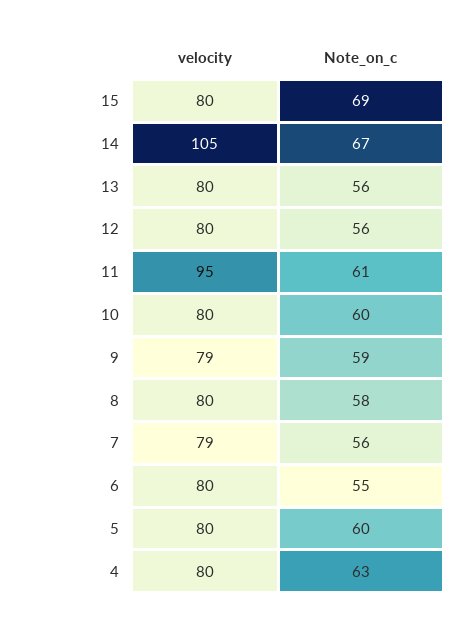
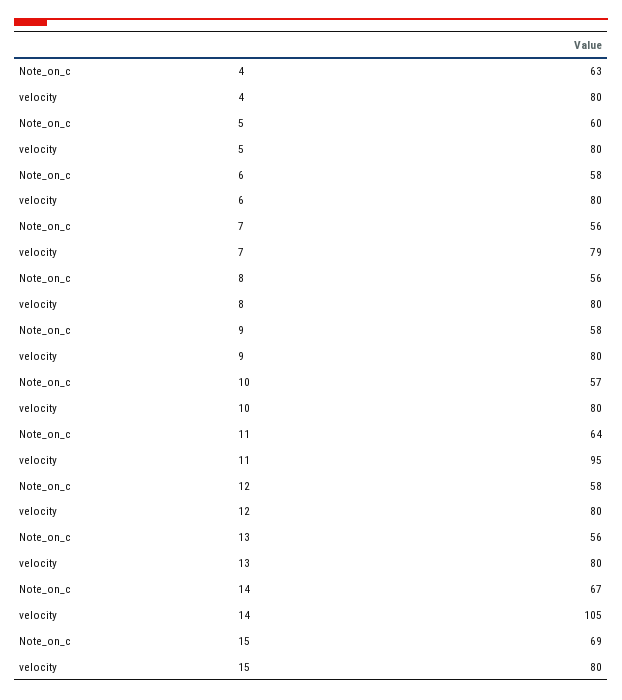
  {
    "velocity": {
      "15": 80,
      "14": 105,
      "13": 80,
      "12": 80,
      "11": 95,
      "10": 80,
-     "9": 79,
+     "9": 80,
      "8": 80,
      "7": 79,
      "6": 80,
      "5": 80,
      "4": 80
    },
    "Note_on_c": {
      "15": 69,
      "14": 67,
      "13": 56,
-     "12": 56,
+     "12": 58,
-     "11": 61,
+     "11": 64,
-     "10": 60,
+     "10": 57,
-     "9": 59,
+     "9": 58,
-     "8": 58,
+     "8": 56,
      "7": 56,
-     "6": 55,
+     "6": 58,
      "5": 60,
      "4": 63
    }
  }

